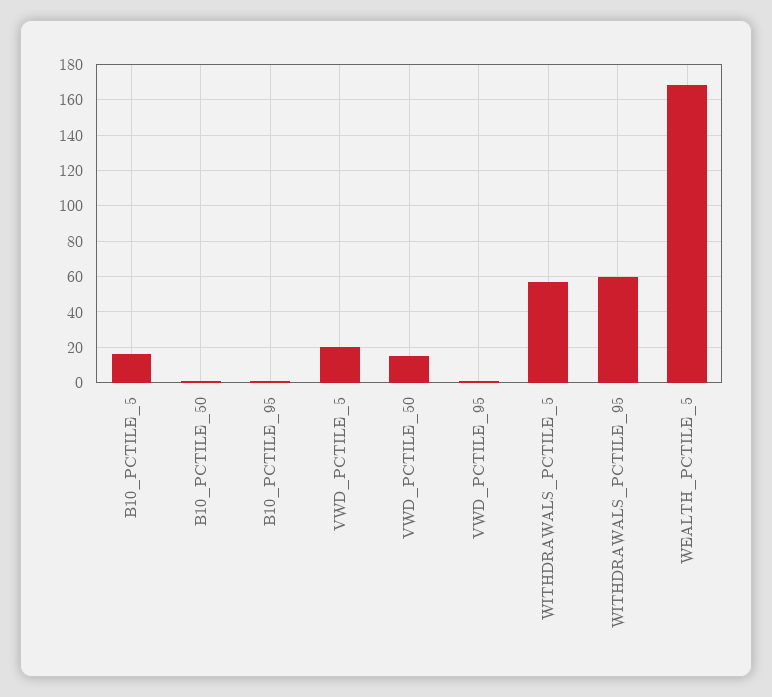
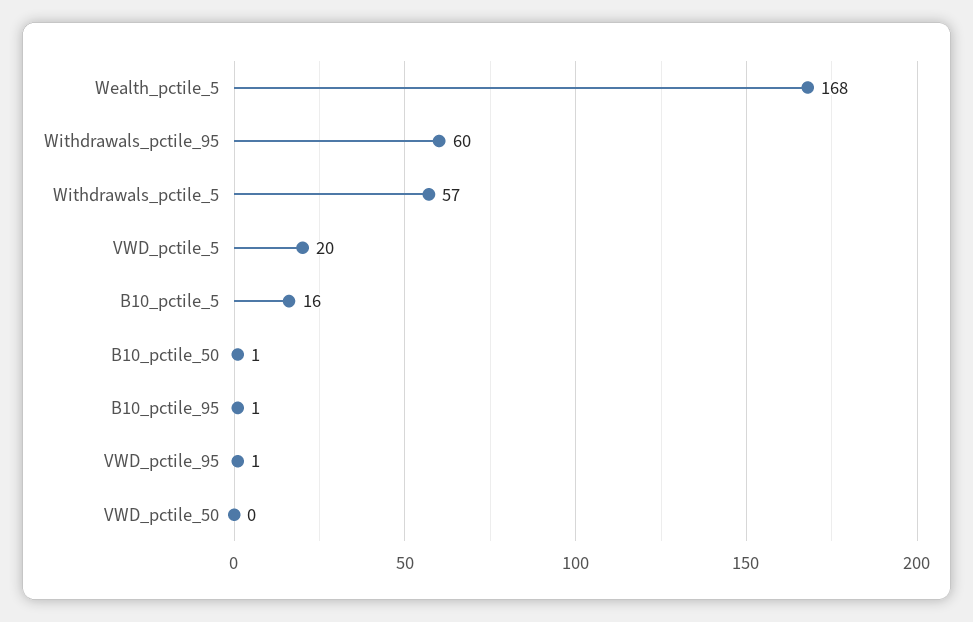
  {
    "B10_PCTILE_5": 16,
    "B10_PCTILE_50": 1,
    "B10_PCTILE_95": 1,
    "VWD_PCTILE_5": 20,
-   "VWD_PCTILE_50": 15,
+   "VWD_PCTILE_50": 0,
    "VWD_PCTILE_95": 1,
    "WITHDRAWALS_PCTILE_5": 57,
    "WITHDRAWALS_PCTILE_95": 60,
    "WEALTH_PCTILE_5": 168
  }

